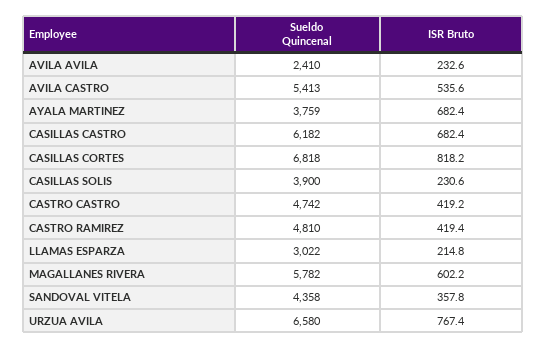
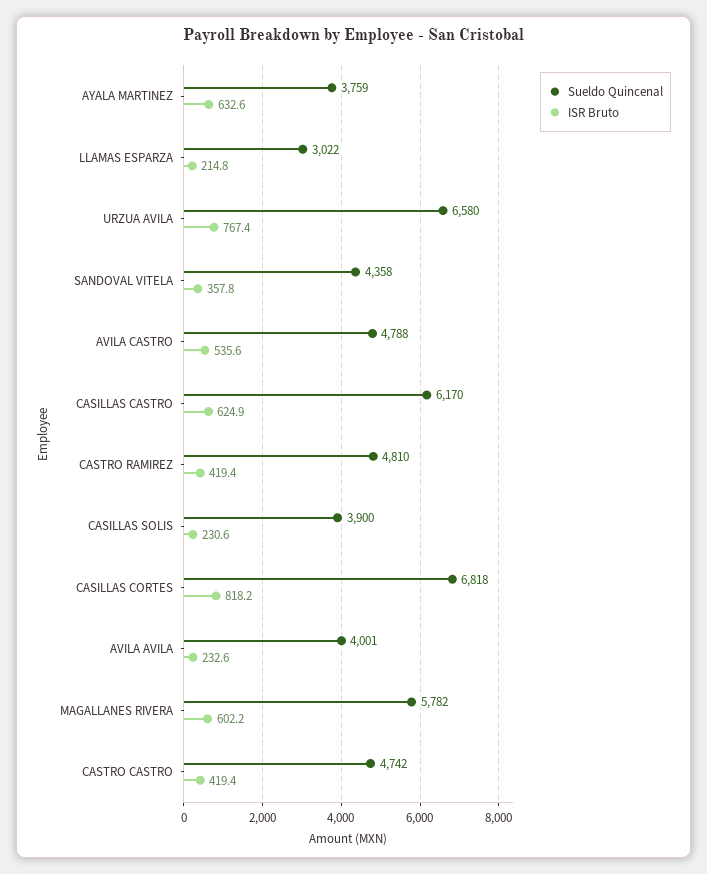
  {
    "Sueldo Quincenal": {
-     "AVILA AVILA": 2410,
+     "AVILA AVILA": 4001,
-     "AVILA CASTRO": 5413,
+     "AVILA CASTRO": 4788,
      "AYALA MARTINEZ": 3759,
-     "CASILLAS CASTRO": 6182,
+     "CASILLAS CASTRO": 6170,
      "CASILLAS CORTES": 6818,
      "CASILLAS SOLIS": 3900,
      "CASTRO CASTRO": 4742,
      "CASTRO RAMIREZ": 4810,
      "LLAMAS ESPARZA": 3022,
      "MAGALLANES RIVERA": 5782,
      "SANDOVAL VITELA": 4358,
      "URZUA AVILA": 6580
    },
    "ISR Bruto": {
      "AVILA AVILA": 232.6,
      "AVILA CASTRO": 535.6,
-     "AYALA MARTINEZ": 682.4,
+     "AYALA MARTINEZ": 632.6,
-     "CASILLAS CASTRO": 682.4,
+     "CASILLAS CASTRO": 624.9,
      "CASILLAS CORTES": 818.2,
      "CASILLAS SOLIS": 230.6,
-     "CASTRO CASTRO": 419.2,
+     "CASTRO CASTRO": 419.4,
      "CASTRO RAMIREZ": 419.4,
      "LLAMAS ESPARZA": 214.8,
      "MAGALLANES RIVERA": 602.2,
      "SANDOVAL VITELA": 357.8,
      "URZUA AVILA": 767.4
    }
  }

